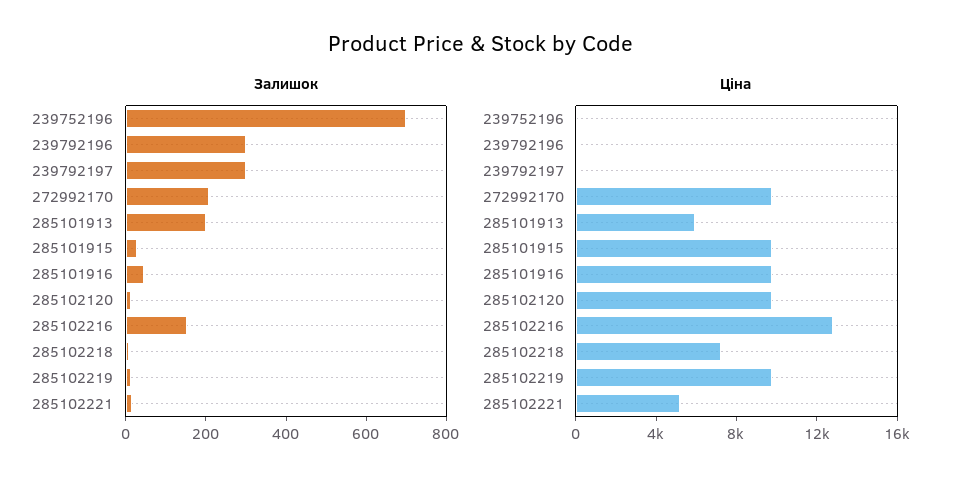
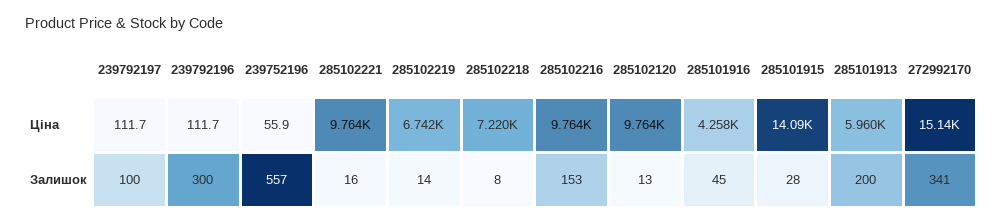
  {
    "Залишок": {
-     "239752196": 700,
+     "239752196": 557,
      "239792196": 300,
-     "239792197": 300,
+     "239792197": 100,
-     "272992170": 200,
+     "272992170": 341,
      "285101913": 200,
      "285101915": 28,
      "285101916": 45,
      "285102120": 13,
      "285102216": 153,
      "285102218": 8,
      "285102219": 14,
      "285102221": 16
    },
    "Ціна": {
      "239752196": 55.9,
      "239792196": 111.7,
      "239792197": 111.7,
-     "272992170": 10000,
+     "272992170": 15140,
      "285101913": 5960,
-     "285101915": 10000,
+     "285101915": 14090,
-     "285101916": 10000,
+     "285101916": 4258,
      "285102120": 9764,
-     "285102216": 13000,
+     "285102216": 9764,
      "285102218": 7220,
-     "285102219": 10000,
+     "285102219": 6742,
-     "285102221": 5000
+     "285102221": 9764
    }
  }

